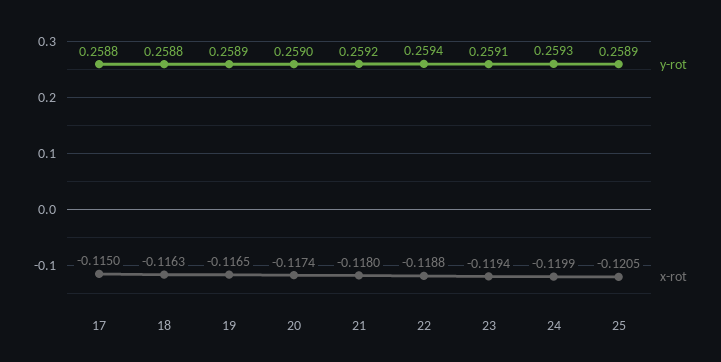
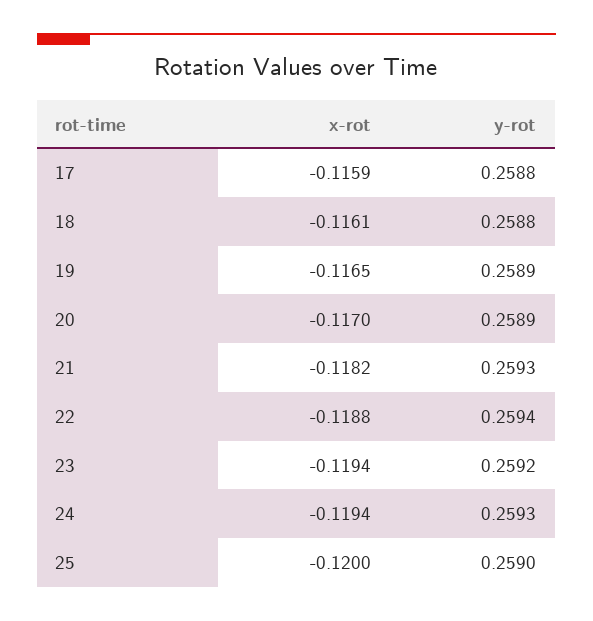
  {
    "y-rot": {
      "17": 0.2588,
      "18": 0.2588,
      "19": 0.2589,
-     "20": 0.259,
+     "20": 0.2589,
-     "21": 0.2592,
+     "21": 0.2593,
      "22": 0.2594,
-     "23": 0.2591,
+     "23": 0.2592,
      "24": 0.2593,
-     "25": 0.2589
+     "25": 0.259
    },
    "x-rot": {
-     "17": -0.115,
+     "17": -0.1159,
-     "18": -0.1163,
+     "18": -0.1161,
      "19": -0.1165,
-     "20": -0.1174,
+     "20": -0.117,
-     "21": -0.118,
+     "21": -0.1182,
      "22": -0.1188,
      "23": -0.1194,
-     "24": -0.1199,
+     "24": -0.1194,
-     "25": -0.1205
+     "25": -0.12
    }
  }

